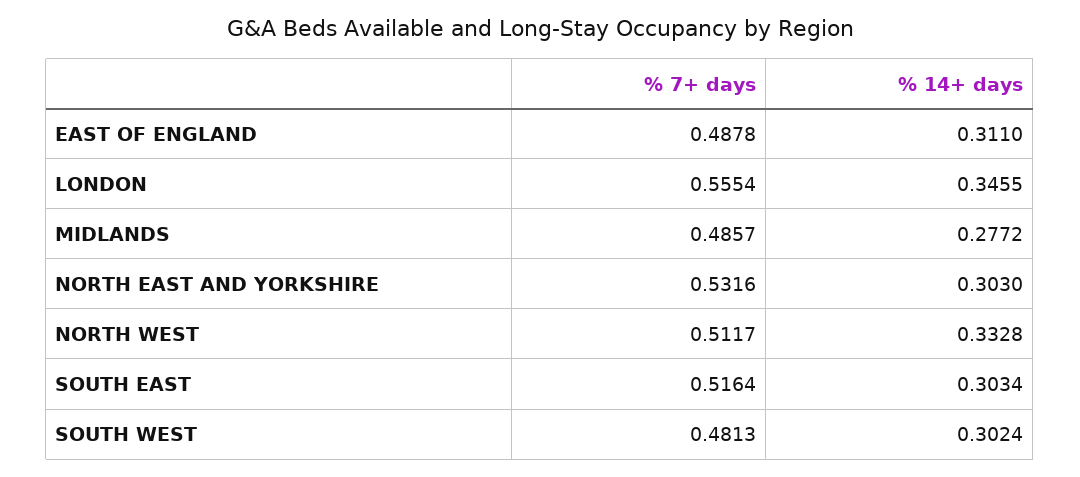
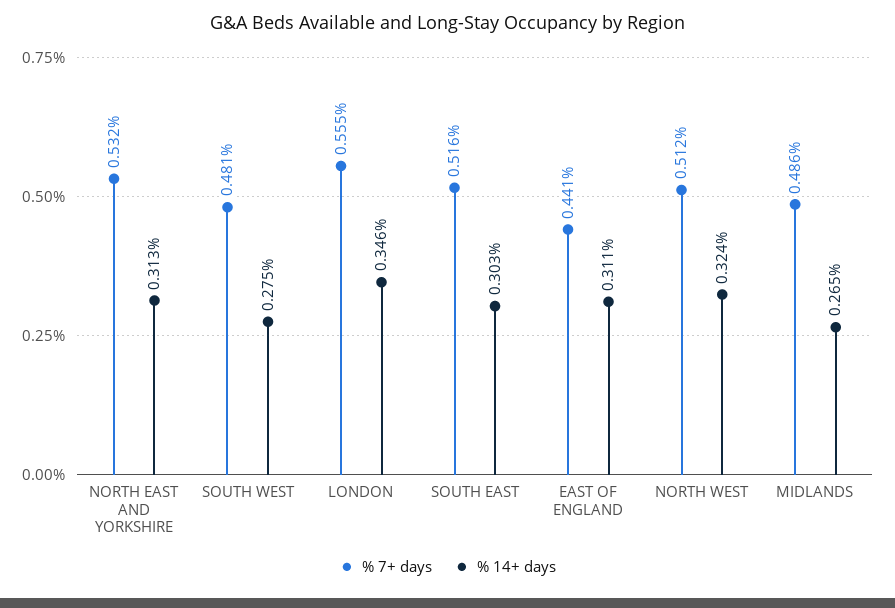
  {
    "% 7+ days": {
-     "EAST OF ENGLAND": 0.4878,
+     "EAST OF ENGLAND": 0.441,
      "LONDON": 0.5554,
      "MIDLANDS": 0.4857,
      "NORTH EAST AND YORKSHIRE": 0.5316,
      "NORTH WEST": 0.5117,
      "SOUTH EAST": 0.5164,
      "SOUTH WEST": 0.4813
    },
    "% 14+ days": {
      "EAST OF ENGLAND": 0.311,
      "LONDON": 0.3455,
-     "MIDLANDS": 0.2772,
+     "MIDLANDS": 0.265,
-     "NORTH EAST AND YORKSHIRE": 0.303,
+     "NORTH EAST AND YORKSHIRE": 0.313,
-     "NORTH WEST": 0.3328,
+     "NORTH WEST": 0.324,
      "SOUTH EAST": 0.3034,
-     "SOUTH WEST": 0.3024
+     "SOUTH WEST": 0.275
    }
  }

